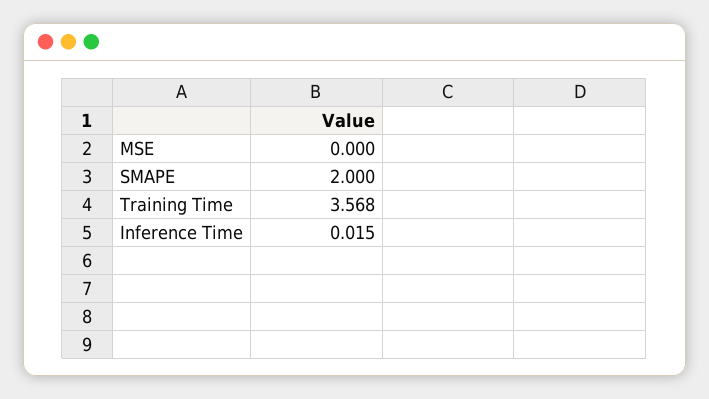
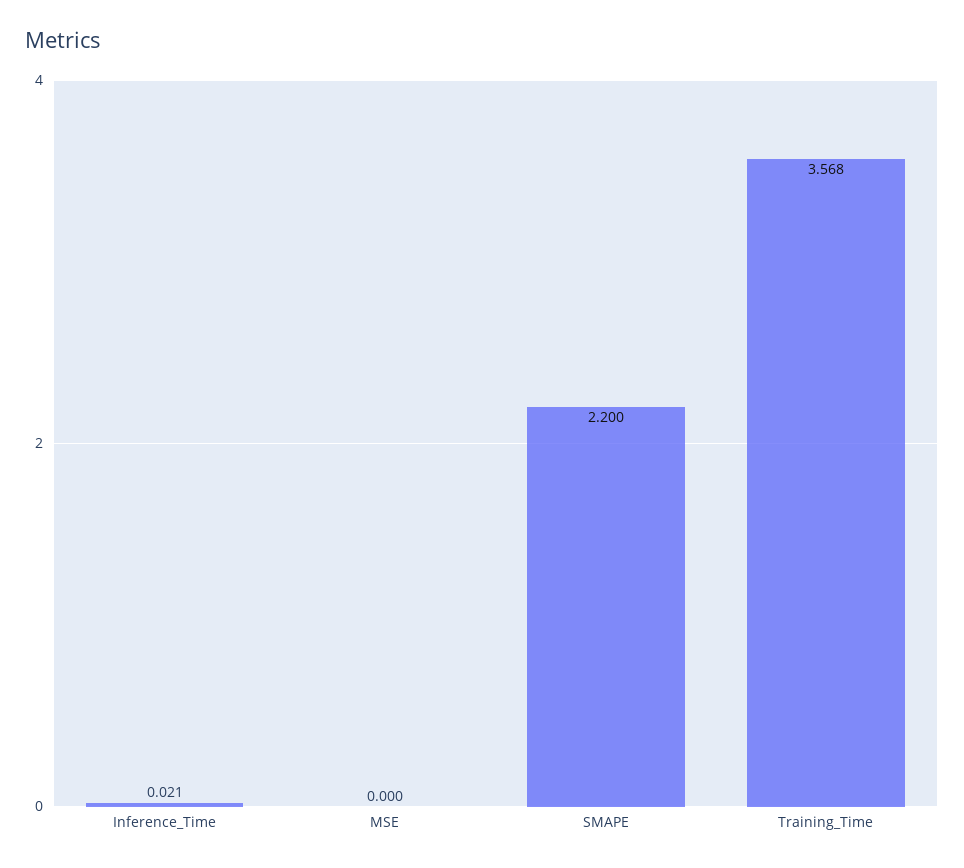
  {
    "MSE": 0,
-   "SMAPE": 2,
+   "SMAPE": 2.2,
    "Training Time": 3.568,
-   "Inference Time": 0.015
+   "Inference Time": 0.021
  }

